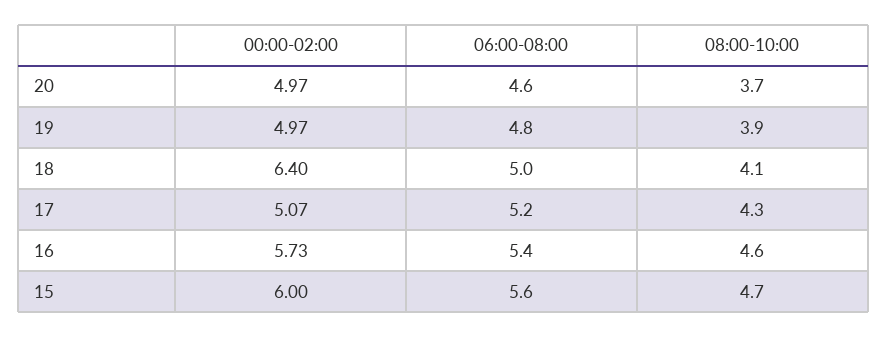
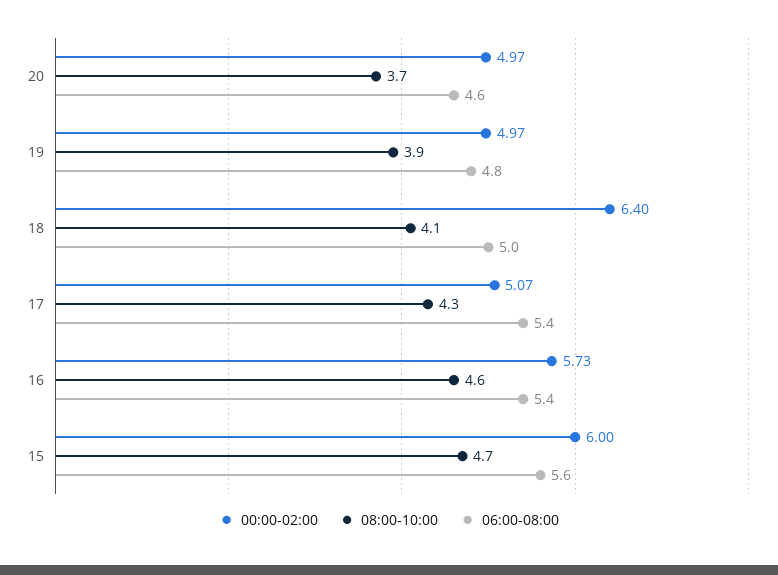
  {
    "00:00-02:00": {
      "20": 4.97,
      "19": 4.97,
      "18": 6.4,
      "17": 5.07,
      "16": 5.73,
      "15": 6
    },
    "06:00-08:00": {
      "20": 4.6,
      "19": 4.8,
      "18": 5,
-     "17": 5.2,
+     "17": 5.4,
      "16": 5.4,
      "15": 5.6
    },
    "08:00-10:00": {
      "20": 3.7,
      "19": 3.9,
      "18": 4.1,
      "17": 4.3,
      "16": 4.6,
      "15": 4.7
    }
  }

